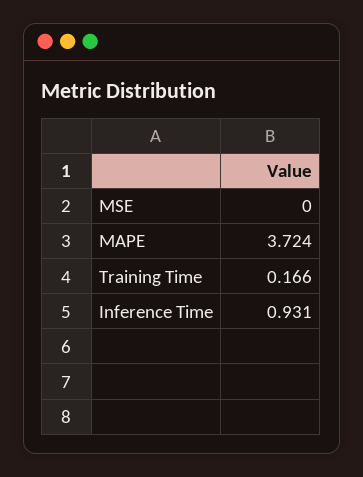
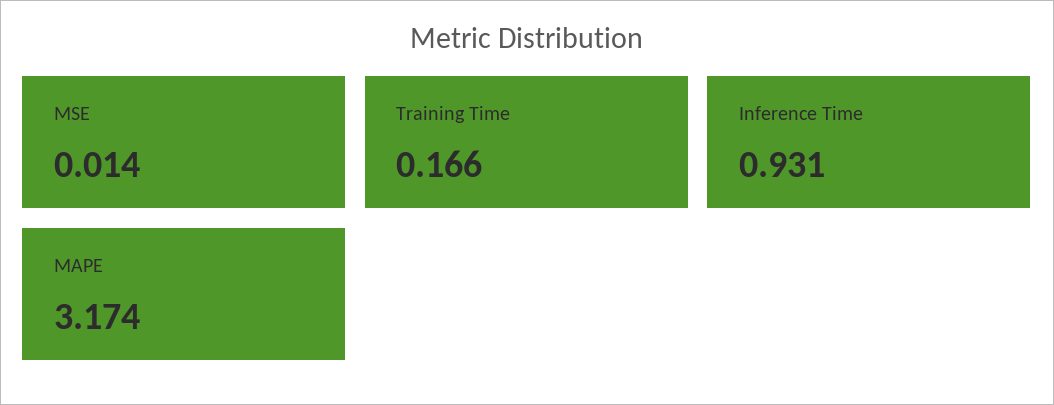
  {
-   "MSE": 0,
+   "MSE": 0.014,
-   "MAPE": 3.724,
+   "MAPE": 3.174,
    "Training Time": 0.166,
    "Inference Time": 0.931
  }

